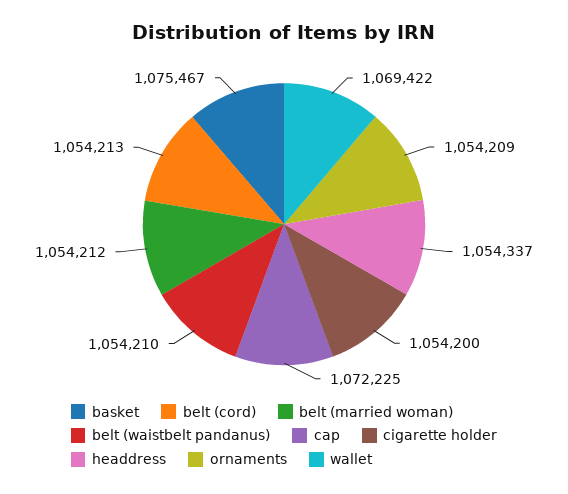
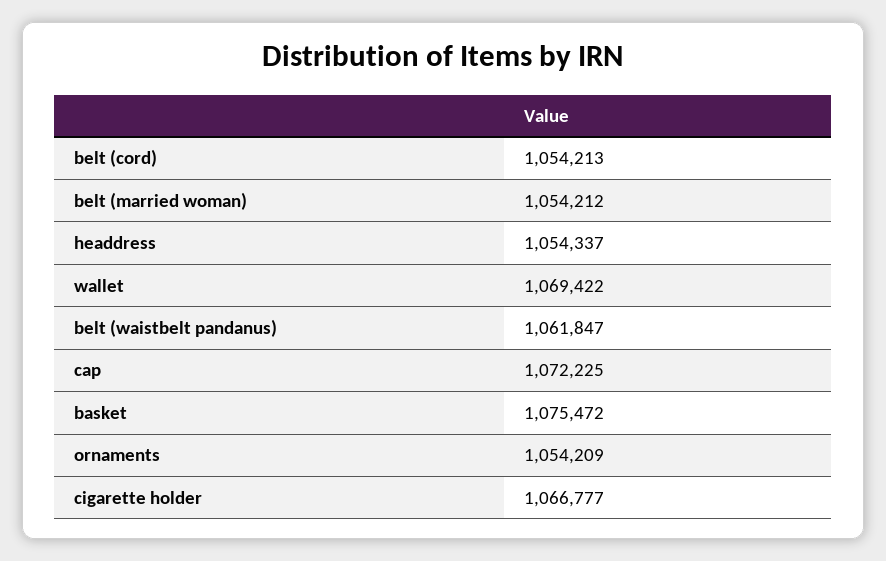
  {
-   "basket": 1075467,
+   "basket": 1075472,
    "belt (cord)": 1054213,
    "belt (married woman)": 1054212,
-   "belt (waistbelt pandanus)": 1054210,
+   "belt (waistbelt pandanus)": 1061847,
    "cap": 1072225,
-   "cigarette holder": 1054200,
+   "cigarette holder": 1066777,
    "headdress": 1054337,
    "ornaments": 1054209,
    "wallet": 1069422
  }

